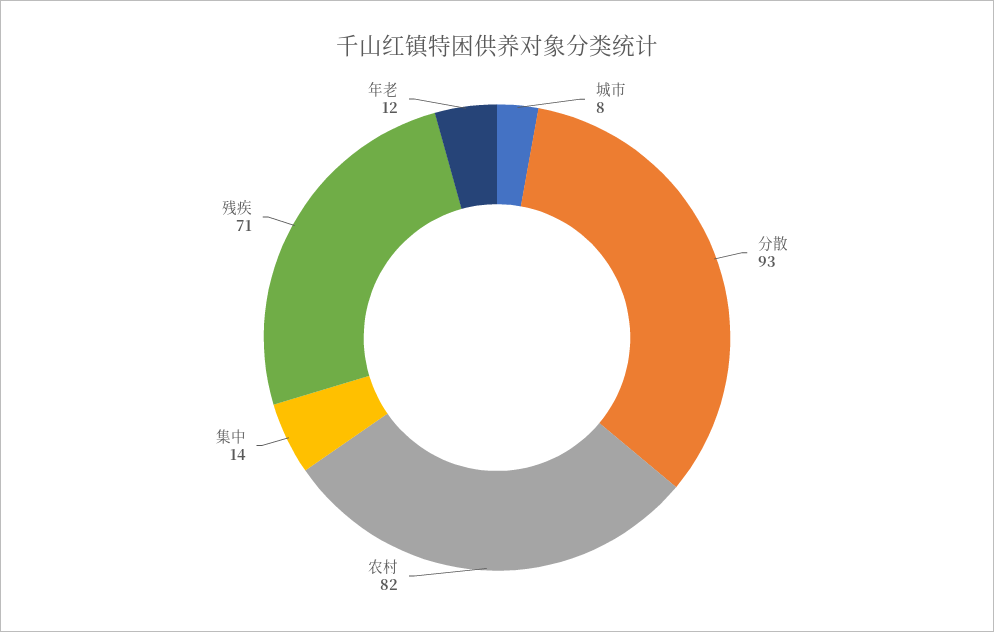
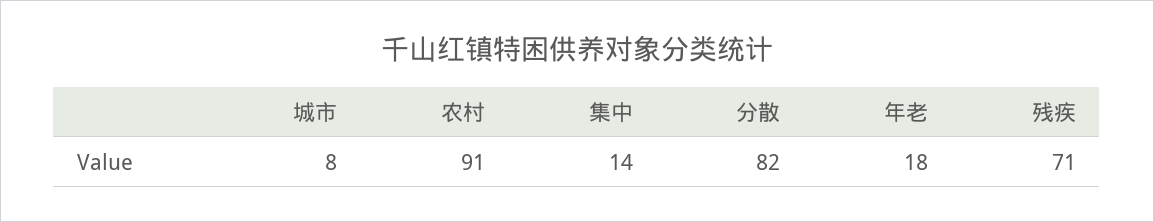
  {
    "城市": 8,
-   "分散": 93,
+   "分散": 82,
-   "农村": 82,
+   "农村": 91,
    "集中": 14,
    "残疾": 71,
-   "年老": 12
+   "年老": 18
  }

